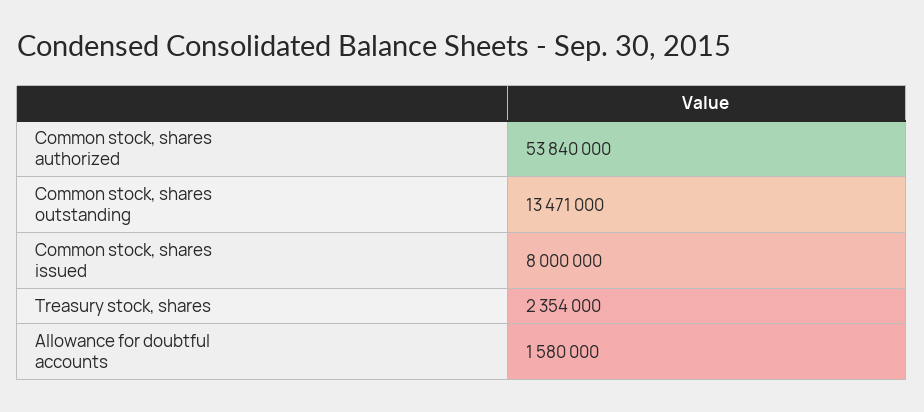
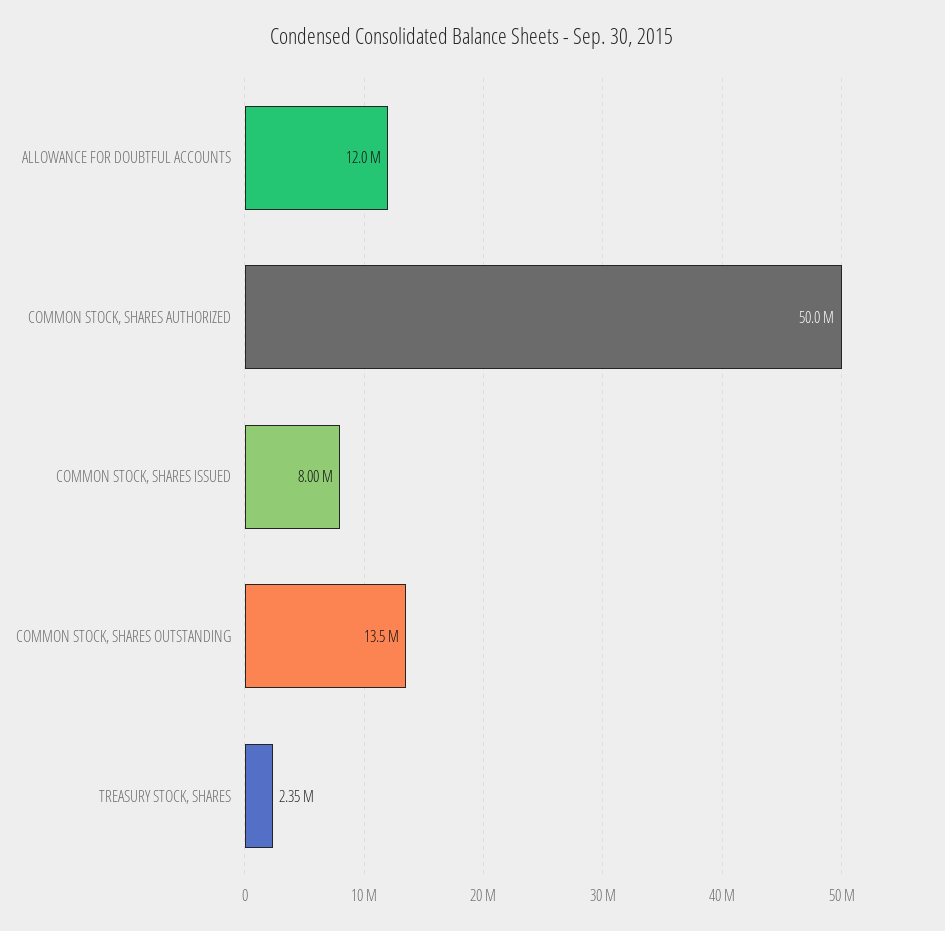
  {
-   "Common stock, shares authorized": 53840000,
+   "Common stock, shares authorized": 50000000,
    "Common stock, shares outstanding": 13471000,
    "Common stock, shares issued": 8000000,
    "Treasury stock, shares": 2354000,
-   "Allowance for doubtful accounts": 1580000
+   "Allowance for doubtful accounts": 12000000
  }

